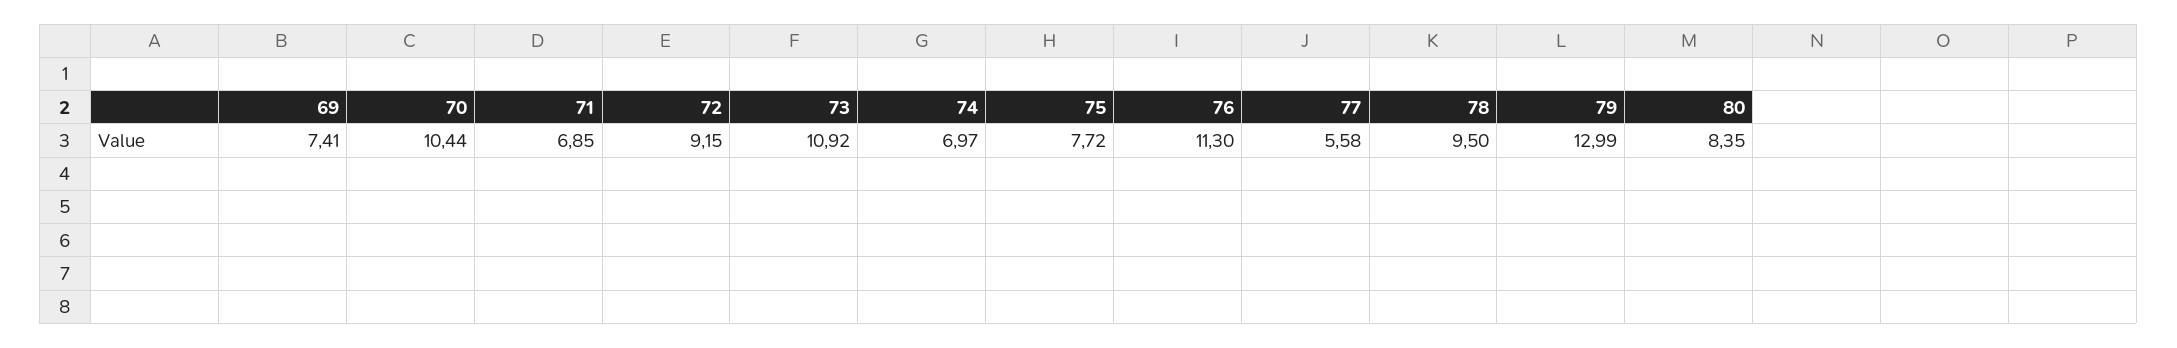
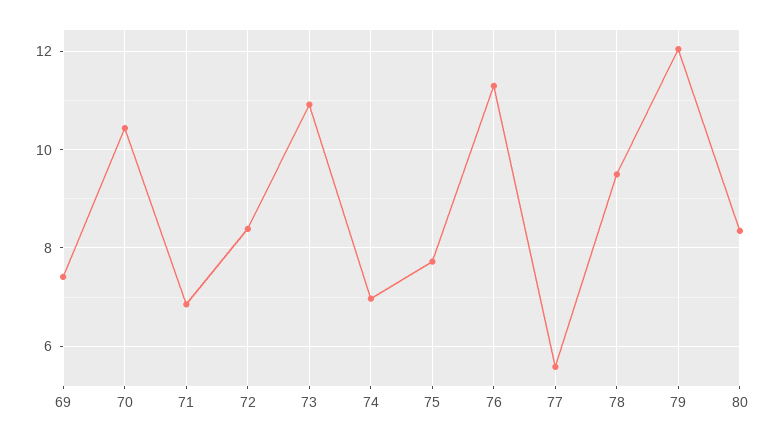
  {
    "69": 7.41,
    "70": 10.44,
    "71": 6.85,
-   "72": 9.15,
+   "72": 8.4,
    "73": 10.92,
    "74": 6.97,
    "75": 7.72,
    "76": 11.3,
    "77": 5.58,
    "78": 9.5,
-   "79": 12.99,
+   "79": 12,
    "80": 8.35
  }

